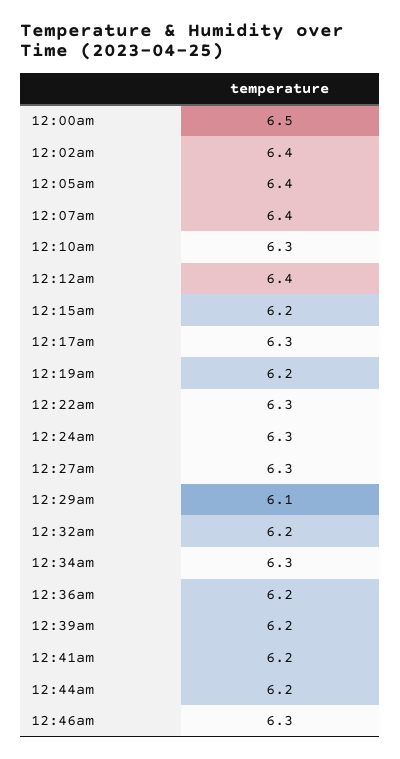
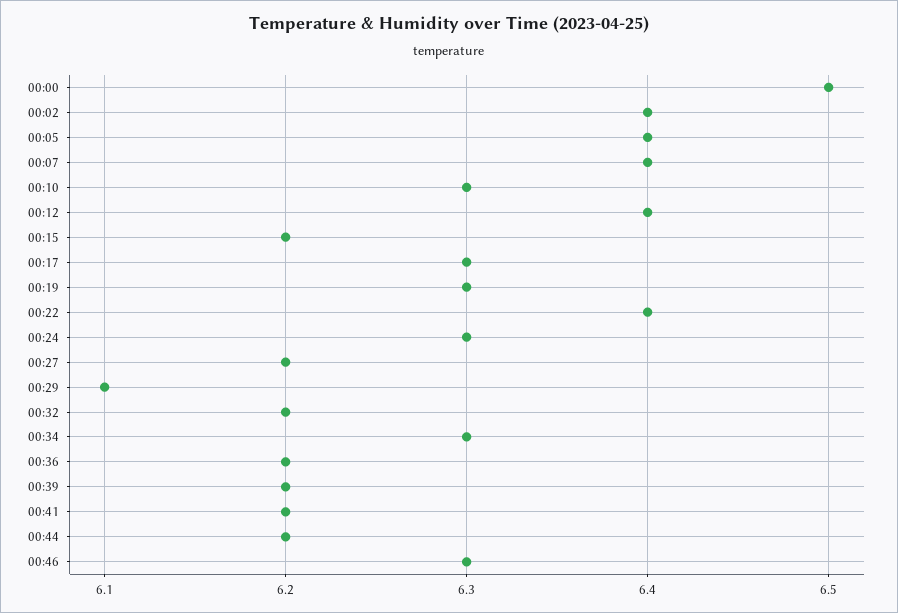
  {
    "12:00am": 6.5,
    "12:02am": 6.4,
    "12:05am": 6.4,
    "12:07am": 6.4,
    "12:10am": 6.3,
    "12:12am": 6.4,
    "12:15am": 6.2,
    "12:17am": 6.3,
-   "12:19am": 6.2,
+   "12:19am": 6.3,
-   "12:22am": 6.3,
+   "12:22am": 6.4,
    "12:24am": 6.3,
-   "12:27am": 6.3,
+   "12:27am": 6.2,
    "12:29am": 6.1,
    "12:32am": 6.2,
    "12:34am": 6.3,
    "12:36am": 6.2,
    "12:39am": 6.2,
    "12:41am": 6.2,
    "12:44am": 6.2,
    "12:46am": 6.3
  }

